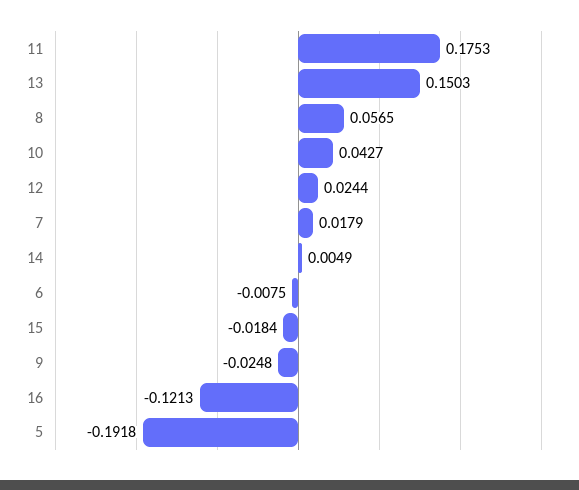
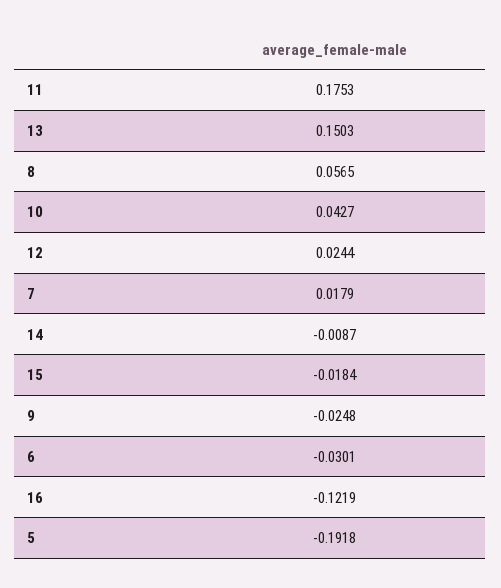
  {
    "11": 0.1753,
    "13": 0.1503,
    "8": 0.0565,
    "10": 0.0427,
    "12": 0.0244,
    "7": 0.0179,
-   "14": 0.0049,
+   "14": -0.0087,
-   "6": -0.0075,
+   "6": -0.0301,
    "15": -0.0184,
    "9": -0.0248,
-   "16": -0.1213,
+   "16": -0.1219,
    "5": -0.1918
  }

